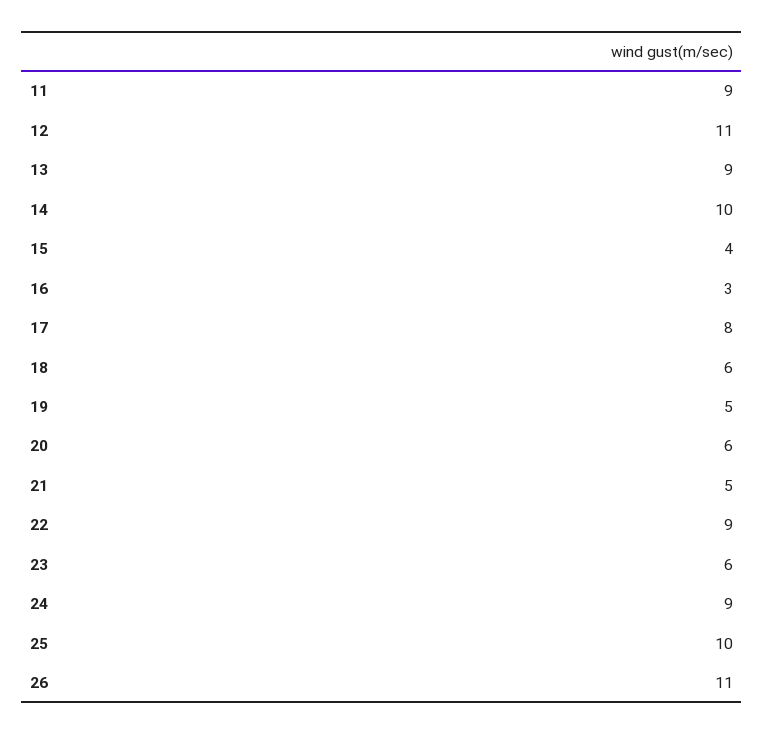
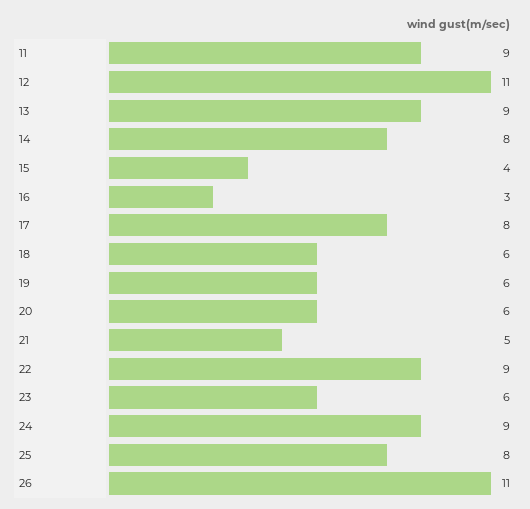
  {
    "11": 9,
    "12": 11,
    "13": 9,
-   "14": 10,
+   "14": 8,
    "15": 4,
    "16": 3,
    "17": 8,
    "18": 6,
-   "19": 5,
+   "19": 6,
    "20": 6,
    "21": 5,
    "22": 9,
    "23": 6,
    "24": 9,
-   "25": 10,
+   "25": 8,
    "26": 11
  }

